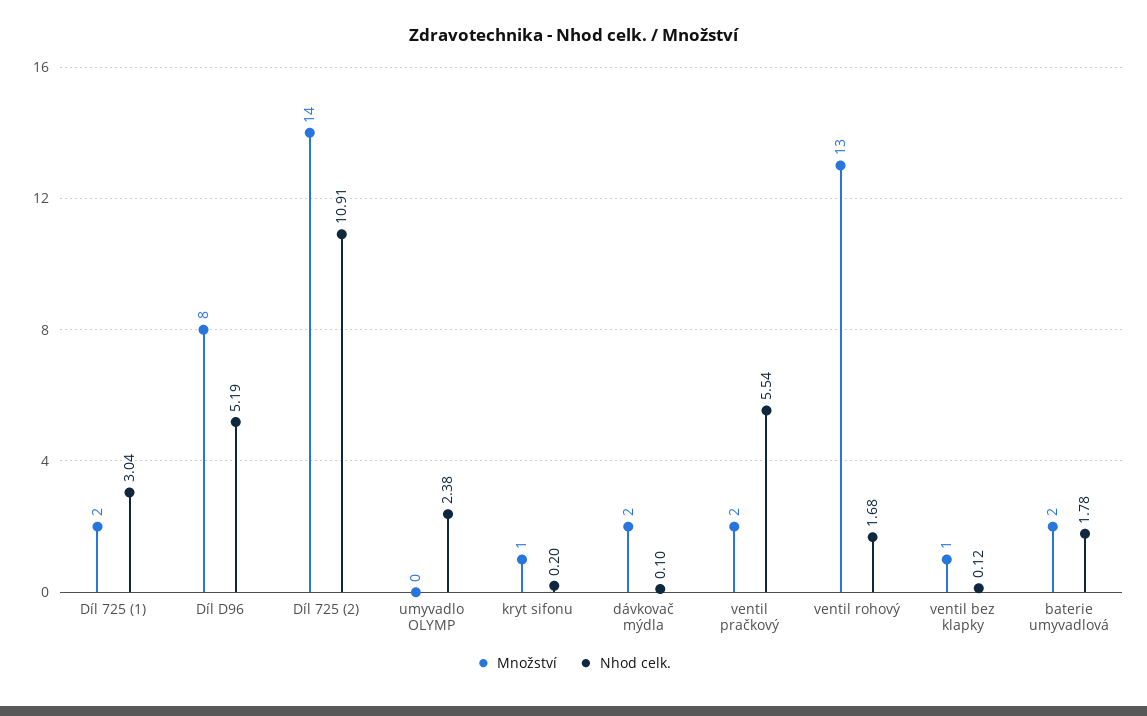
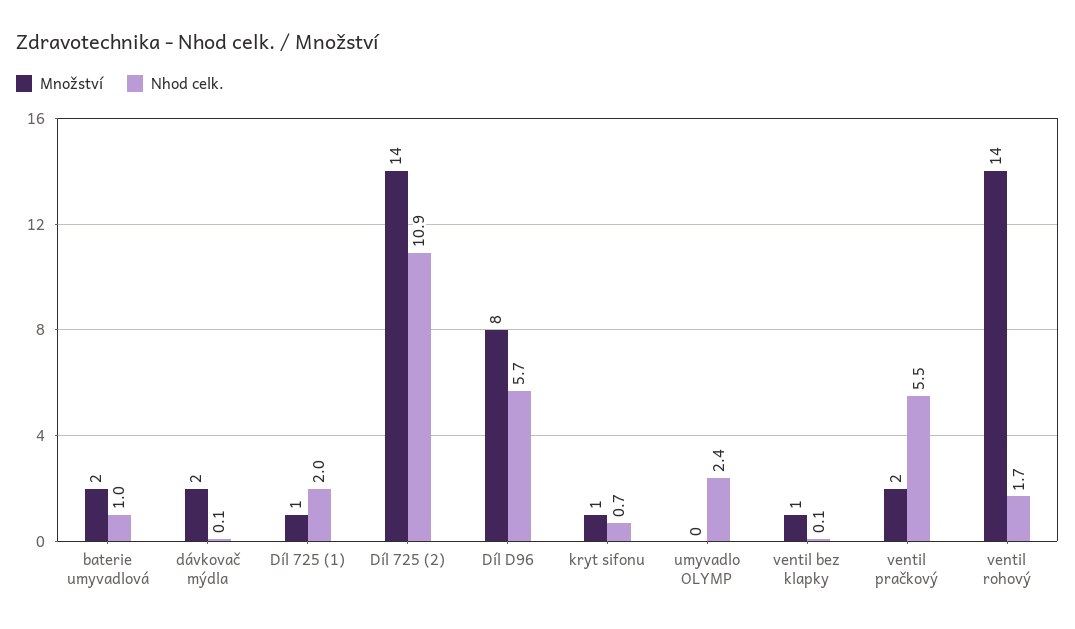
  {
    "Množství": {
-     "Díl 725 (1)": 2,
+     "Díl 725 (1)": 1,
      "Díl D96": 8,
      "Díl 725 (2)": 14,
      "umyvadlo OLYMP": 0,
      "kryt sifonu": 1,
      "dávkovač mýdla": 2,
      "ventil pračkový": 2,
-     "ventil rohový": 13,
+     "ventil rohový": 14,
      "ventil bez klapky": 1,
      "baterie umyvadlová": 2
    },
    "Nhod celk.": {
-     "Díl 725 (1)": 3.04,
+     "Díl 725 (1)": 2,
-     "Díl D96": 5.19,
+     "Díl D96": 5.7,
      "Díl 725 (2)": 10.91,
      "umyvadlo OLYMP": 2.38,
-     "kryt sifonu": 0.2,
+     "kryt sifonu": 0.7,
      "dávkovač mýdla": 0.1,
      "ventil pračkový": 5.54,
      "ventil rohový": 1.68,
      "ventil bez klapky": 0.12,
-     "baterie umyvadlová": 1.78
+     "baterie umyvadlová": 1
    }
  }

